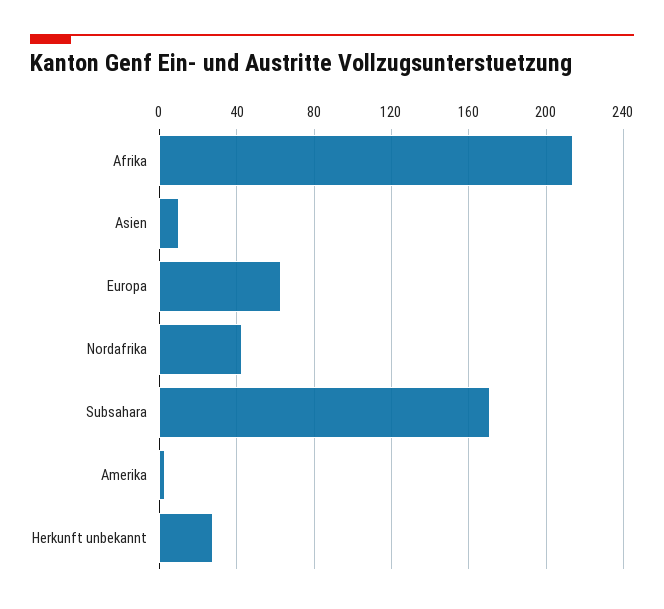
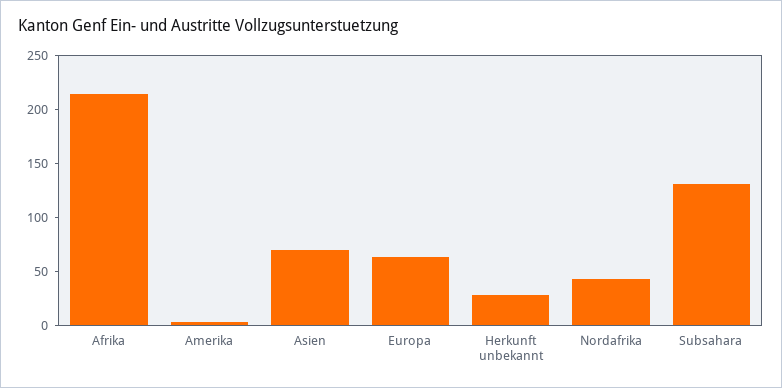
  {
    "Afrika": 215,
-   "Asien": 10,
+   "Asien": 70,
    "Europa": 65,
    "Nordafrika": 45,
-   "Subsahara": 170,
+   "Subsahara": 130,
    "Amerika": 5,
    "Herkunft unbekannt": 30
  }

